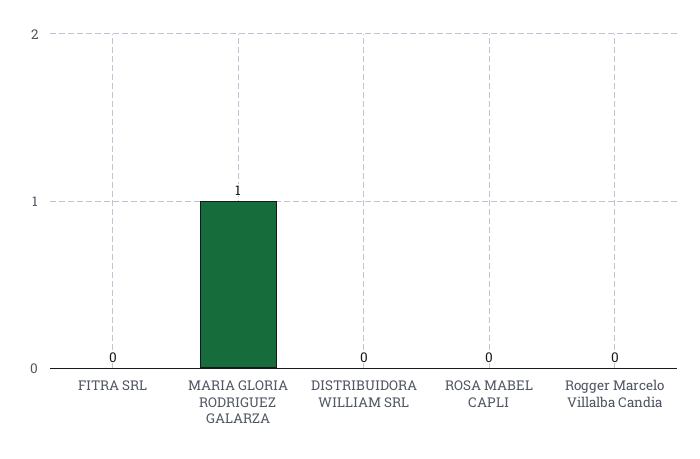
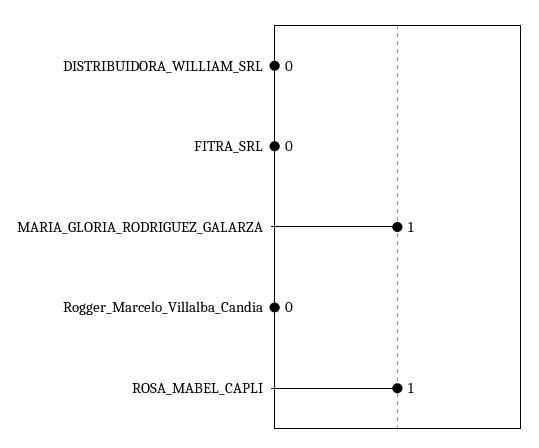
  {
    "FITRA SRL": 0,
    "MARIA GLORIA RODRIGUEZ GALARZA": 1,
    "DISTRIBUIDORA WILLIAM SRL": 0,
-   "ROSA MABEL CAPLI": 0,
+   "ROSA MABEL CAPLI": 1,
    "Rogger Marcelo Villalba Candia": 0
  }

